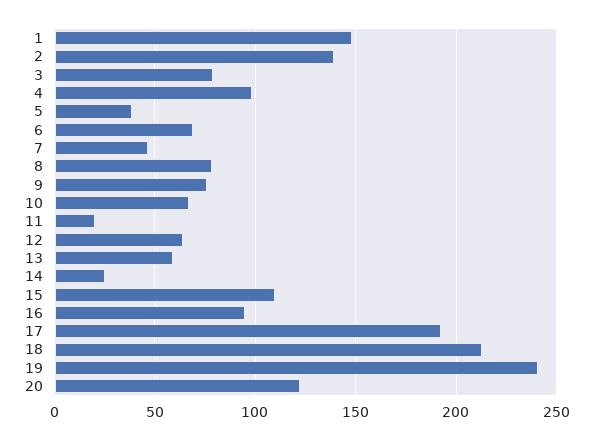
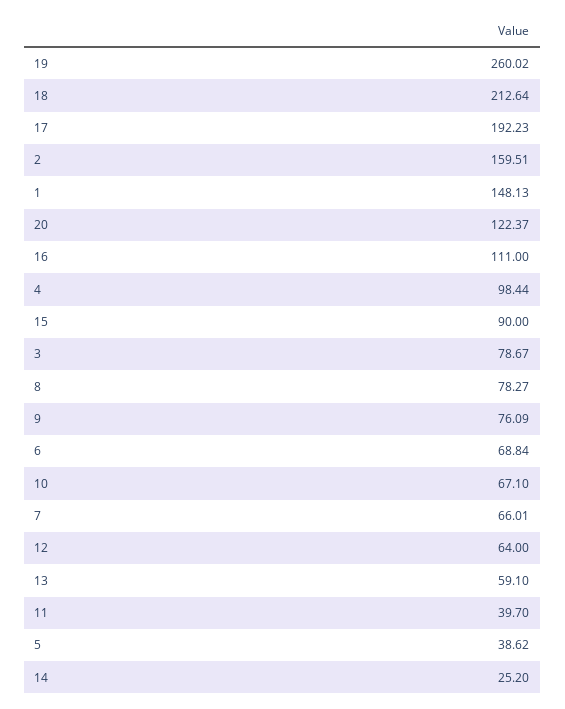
  {
    "1": 148.13,
-   "2": 140,
+   "2": 159.51,
    "3": 78.67,
    "4": 98.44,
    "5": 38.62,
    "6": 68.84,
-   "7": 45,
+   "7": 66.01,
    "8": 78.27,
    "9": 76.09,
    "10": 67.1,
-   "11": 20,
+   "11": 39.7,
    "12": 64,
    "13": 59.1,
    "14": 25.2,
-   "15": 110,
+   "15": 90,
-   "16": 95,
+   "16": 111,
    "17": 192.23,
    "18": 212.64,
-   "19": 240,
+   "19": 260.02,
    "20": 122.37
  }

